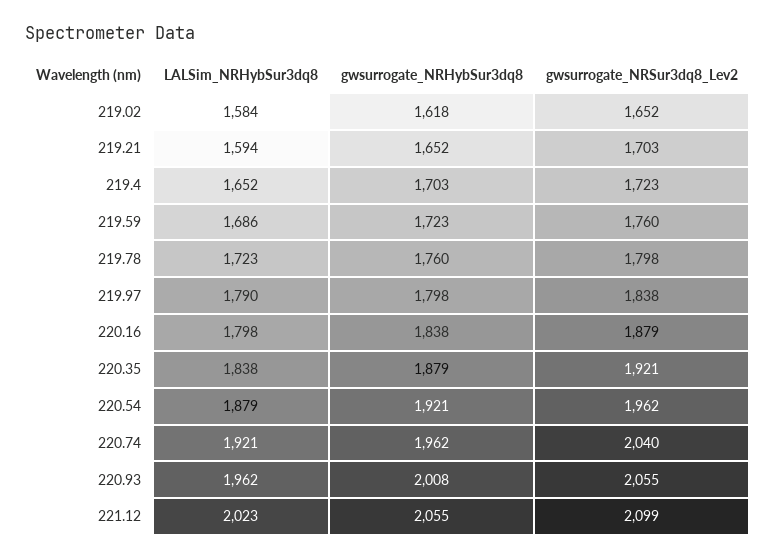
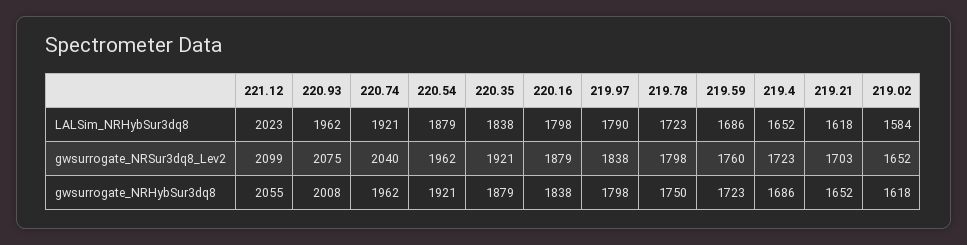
  {
    "LALSim_NRHybSur3dq8": {
      "219.02": 1584,
-     "219.21": 1594,
+     "219.21": 1618,
      "219.4": 1652,
      "219.59": 1686,
      "219.78": 1723,
      "219.97": 1790,
      "220.16": 1798,
      "220.35": 1838,
      "220.54": 1879,
      "220.74": 1921,
      "220.93": 1962,
      "221.12": 2023
    },
    "gwsurrogate_NRHybSur3dq8": {
      "219.02": 1618,
      "219.21": 1652,
-     "219.4": 1703,
+     "219.4": 1686,
      "219.59": 1723,
-     "219.78": 1760,
+     "219.78": 1750,
      "219.97": 1798,
      "220.16": 1838,
      "220.35": 1879,
      "220.54": 1921,
      "220.74": 1962,
      "220.93": 2008,
      "221.12": 2055
    },
    "gwsurrogate_NRSur3dq8_Lev2": {
      "219.02": 1652,
      "219.21": 1703,
      "219.4": 1723,
      "219.59": 1760,
      "219.78": 1798,
      "219.97": 1838,
      "220.16": 1879,
      "220.35": 1921,
      "220.54": 1962,
      "220.74": 2040,
-     "220.93": 2055,
+     "220.93": 2075,
      "221.12": 2099
    }
  }

